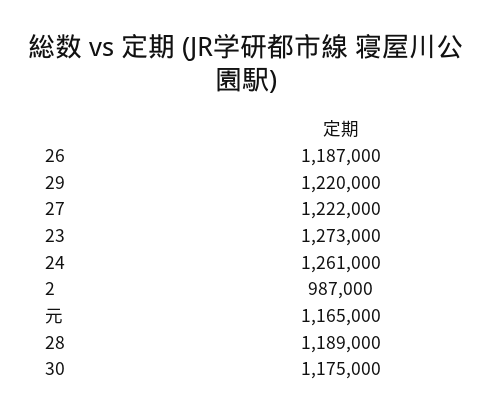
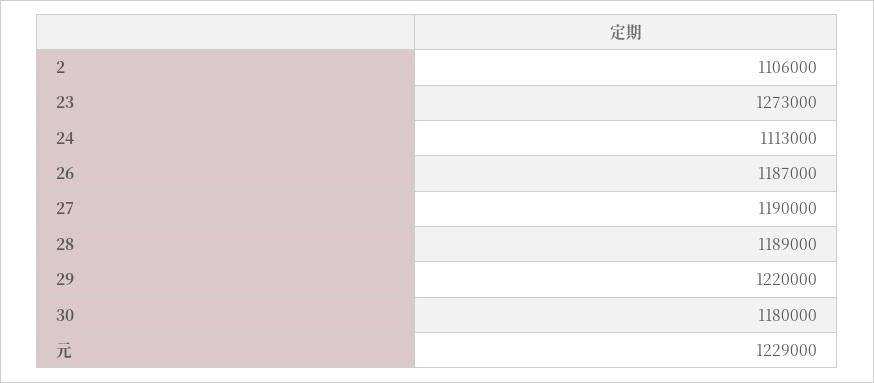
  {
    "26": 1187000,
    "29": 1220000,
-   "27": 1222000,
+   "27": 1190000,
    "23": 1273000,
-   "24": 1261000,
+   "24": 1113000,
-   "2": 987000,
+   "2": 1106000,
-   "元": 1165000,
+   "元": 1229000,
    "28": 1189000,
-   "30": 1175000
+   "30": 1180000
  }

